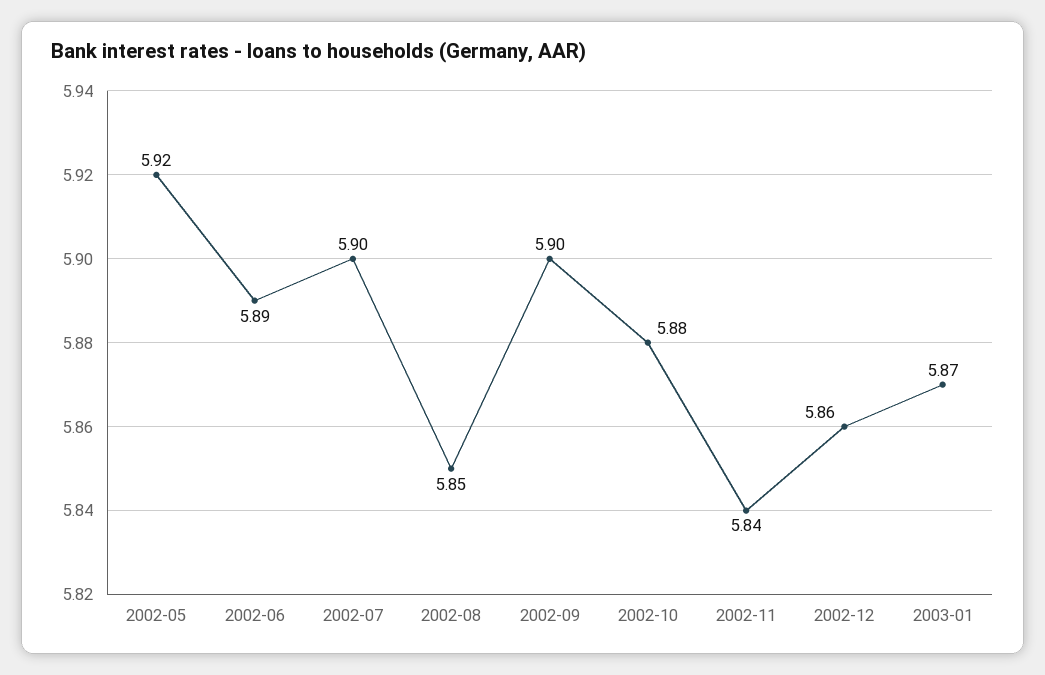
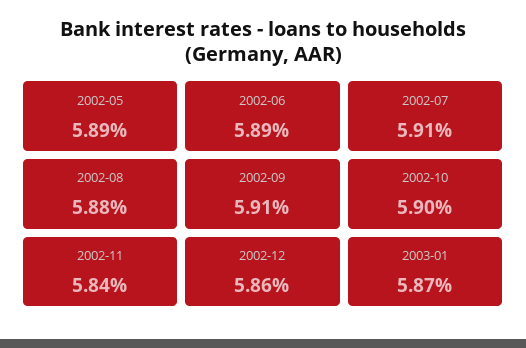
  {
-   "2002-05": 5.92,
+   "2002-05": 5.89,
    "2002-06": 5.89,
-   "2002-07": 5.9,
+   "2002-07": 5.91,
-   "2002-08": 5.85,
+   "2002-08": 5.88,
-   "2002-09": 5.9,
+   "2002-09": 5.91,
-   "2002-10": 5.88,
+   "2002-10": 5.9,
    "2002-11": 5.84,
    "2002-12": 5.86,
    "2003-01": 5.87
  }

